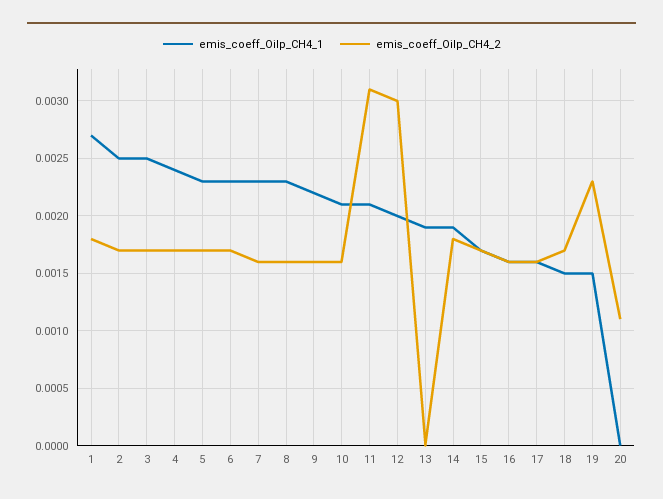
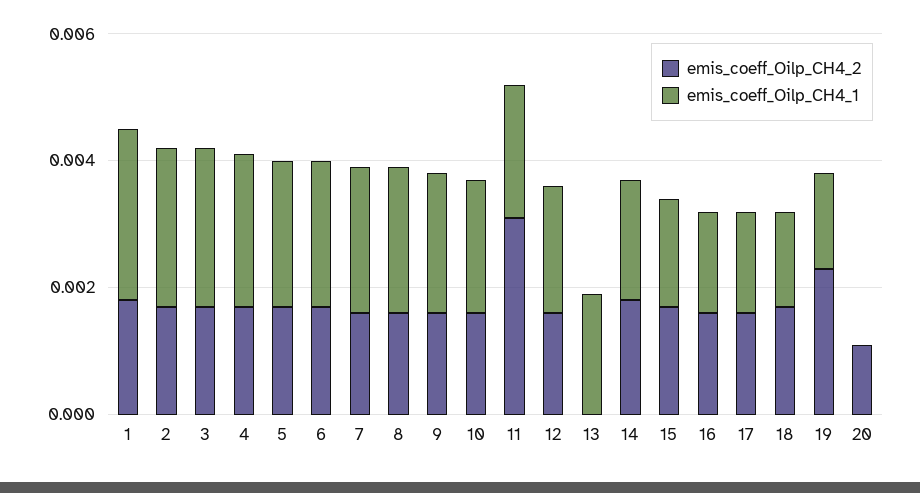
  {
    "emis_coeff_Oilp_CH4_1": {
      "1": 0.0027,
      "2": 0.0025,
      "3": 0.0025,
      "4": 0.0024,
      "5": 0.0023,
      "6": 0.0023,
      "7": 0.0023,
      "8": 0.0023,
      "9": 0.0022,
      "10": 0.0021,
      "11": 0.0021,
      "12": 0.002,
      "13": 0.0019,
      "14": 0.0019,
      "15": 0.0017,
      "16": 0.0016,
      "17": 0.0016,
      "18": 0.0015,
      "19": 0.0015,
      "20": 0
    },
    "emis_coeff_Oilp_CH4_2": {
      "1": 0.0018,
      "2": 0.0017,
      "3": 0.0017,
      "4": 0.0017,
      "5": 0.0017,
      "6": 0.0017,
      "7": 0.0016,
      "8": 0.0016,
      "9": 0.0016,
      "10": 0.0016,
      "11": 0.0031,
-     "12": 0.003,
+     "12": 0.0015,
      "13": 0,
      "14": 0.0018,
      "15": 0.0017,
      "16": 0.0016,
      "17": 0.0016,
      "18": 0.0017,
      "19": 0.0023,
      "20": 0.0011
    }
  }

